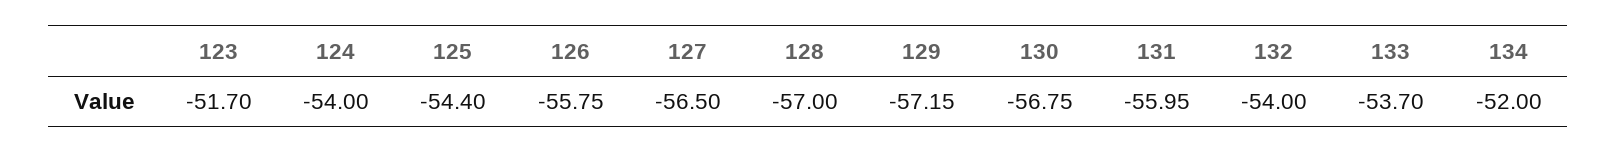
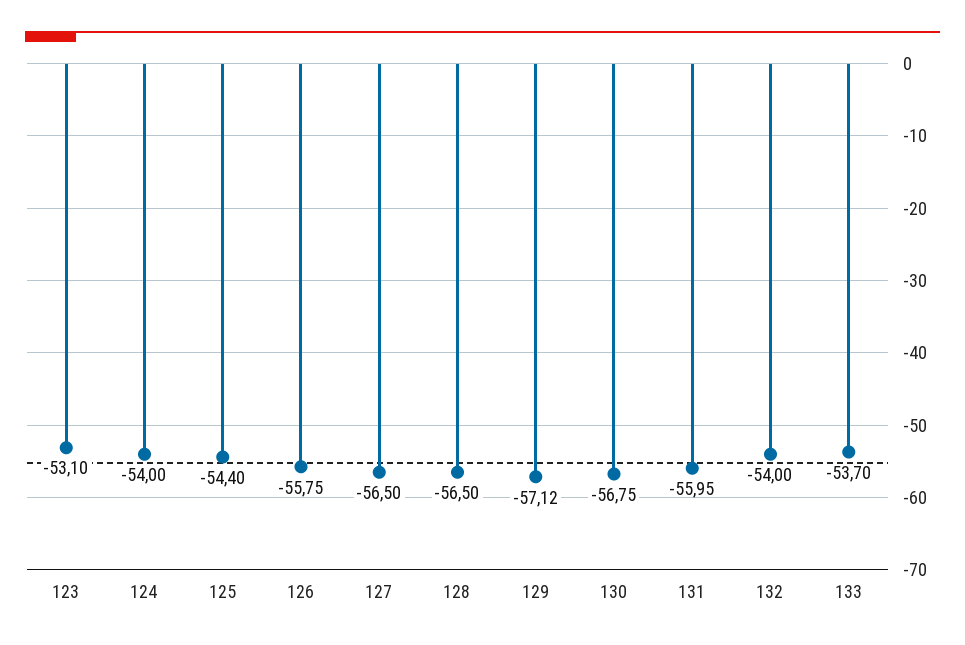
  {
-   "123": -51.7,
+   "123": -53.1,
    "124": -54,
    "125": -54.4,
    "126": -55.75,
    "127": -56.5,
-   "128": -57,
+   "128": -56.5,
-   "129": -57.15,
+   "129": -57.12,
    "130": -56.75,
    "131": -55.95,
    "132": -54,
-   "133": -53.7,
+   "133": -53.7
-   "134": -52
  }

